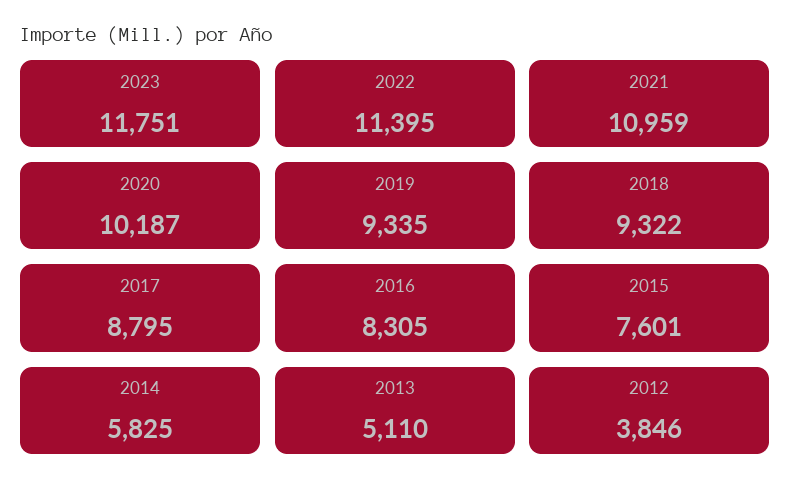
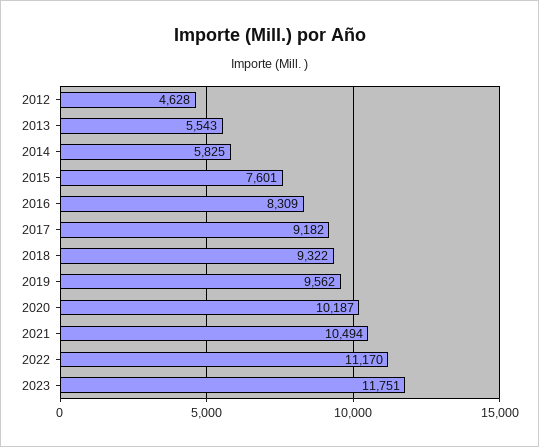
  {
    "2023": 11751,
-   "2022": 11395,
+   "2022": 11170,
-   "2021": 10959,
+   "2021": 10494,
    "2020": 10187,
-   "2019": 9335,
+   "2019": 9562,
    "2018": 9322,
-   "2017": 8795,
+   "2017": 9182,
-   "2016": 8305,
+   "2016": 8309,
    "2015": 7601,
    "2014": 5825,
-   "2013": 5110,
+   "2013": 5543,
-   "2012": 3846
+   "2012": 4628
  }

